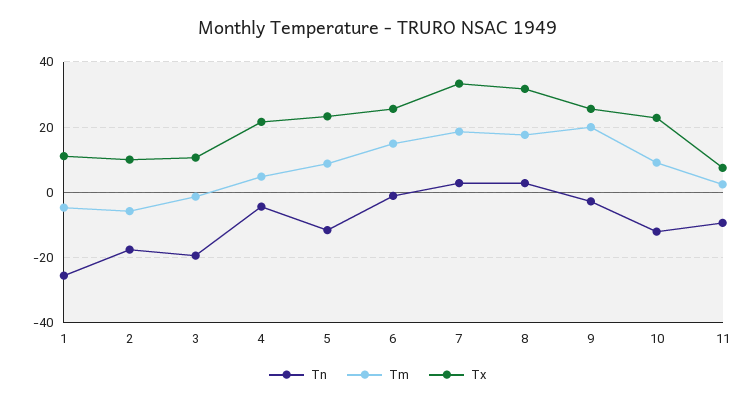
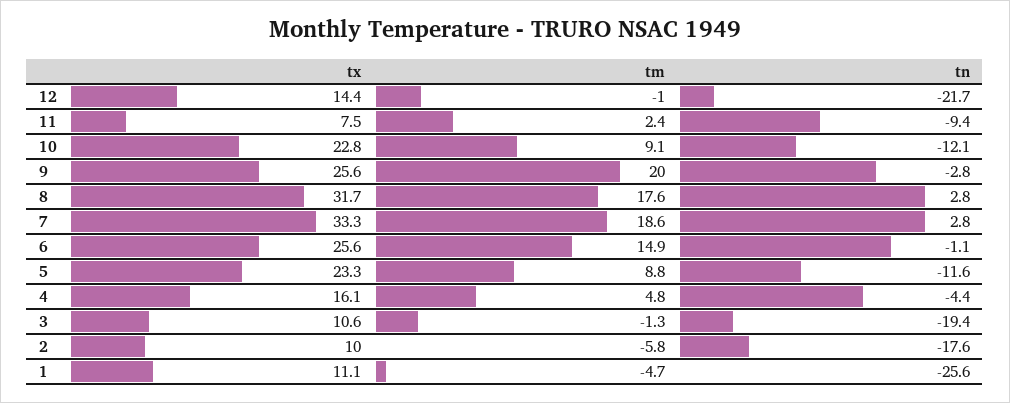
  {
    "Tn": {
      "1": -25.6,
      "2": -17.6,
      "3": -19.4,
      "4": -4.4,
      "5": -11.6,
      "6": -1.1,
      "7": 2.8,
      "8": 2.8,
      "9": -2.8,
      "10": -12.1,
-     "11": -9.4
+     "11": -9.4,
+     "12": -21.7
    },
    "Tm": {
      "1": -4.7,
      "2": -5.8,
      "3": -1.3,
      "4": 4.8,
      "5": 8.8,
      "6": 14.9,
      "7": 18.6,
      "8": 17.6,
      "9": 20,
      "10": 9.1,
-     "11": 2.4
+     "11": 2.4,
+     "12": -1
    },
    "Tx": {
      "1": 11.1,
      "2": 10,
      "3": 10.6,
-     "4": 22,
+     "4": 16.1,
      "5": 23.3,
      "6": 25.6,
      "7": 33.3,
      "8": 31.7,
      "9": 25.6,
      "10": 22.8,
-     "11": 7.5
+     "11": 7.5,
+     "12": 14.4
    }
  }

